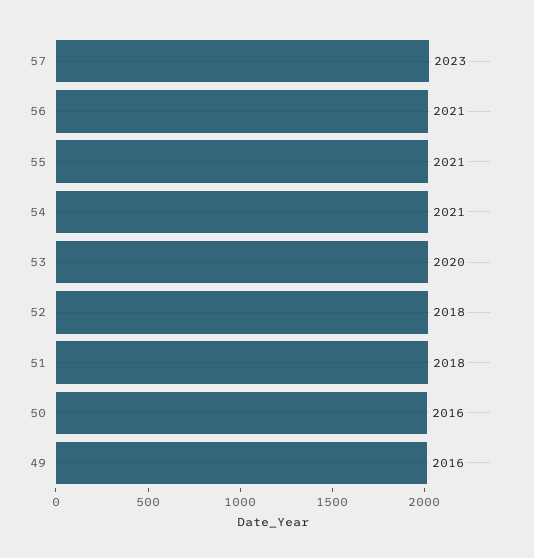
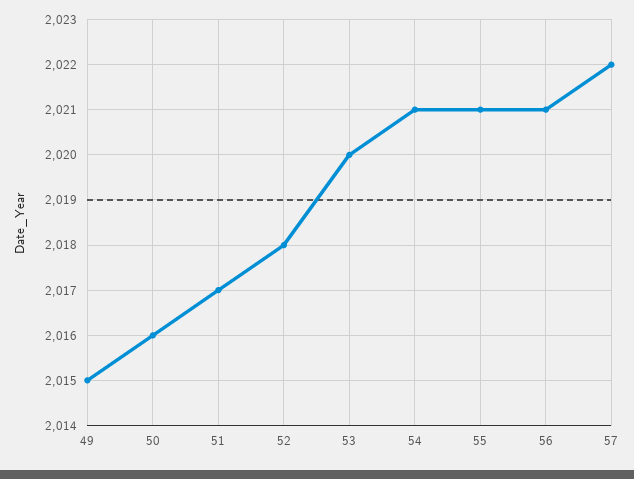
  {
-   "57": 2023,
+   "57": 2022,
    "56": 2021,
    "55": 2021,
    "54": 2021,
    "53": 2020,
    "52": 2018,
-   "51": 2018,
+   "51": 2017,
    "50": 2016,
-   "49": 2016
+   "49": 2015
  }

